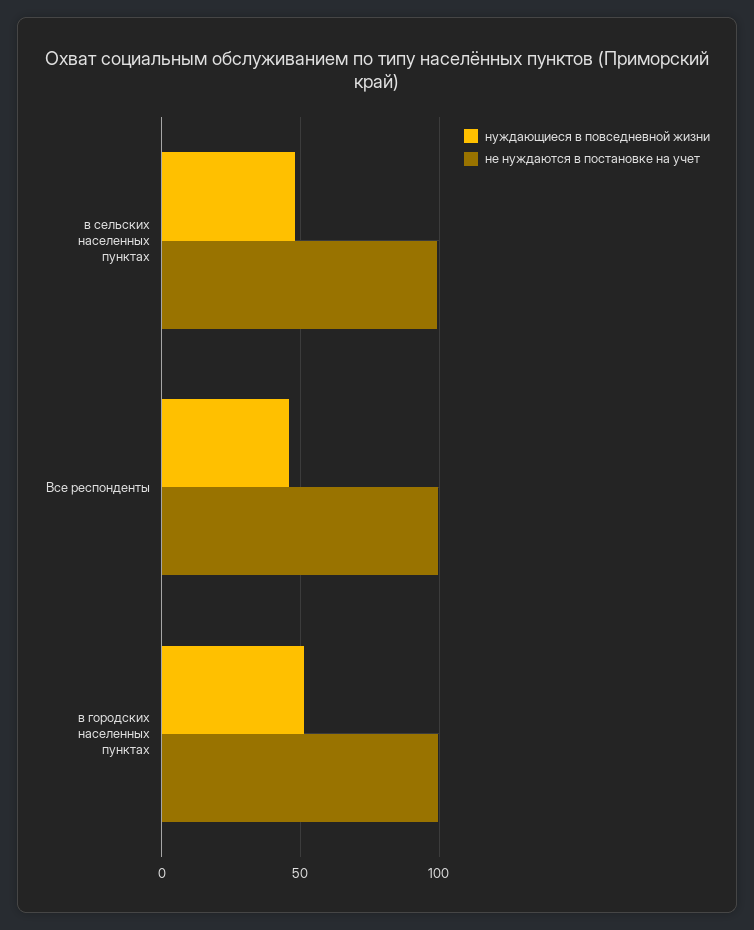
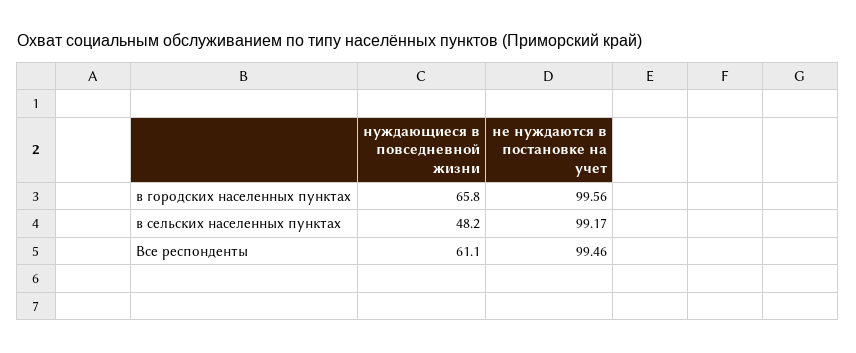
  {
    "нуждающиеся в повседневной жизни": {
      "в сельских населенных пунктах": 48.2,
-     "Все респонденты": 45,
+     "Все респонденты": 61.1,
-     "в городских населенных пунктах": 50
+     "в городских населенных пунктах": 65.8
    },
    "не нуждаются в постановке на учет": {
      "в сельских населенных пунктах": 99.17,
      "Все респонденты": 99.46,
      "в городских населенных пунктах": 99.56
    }
  }

